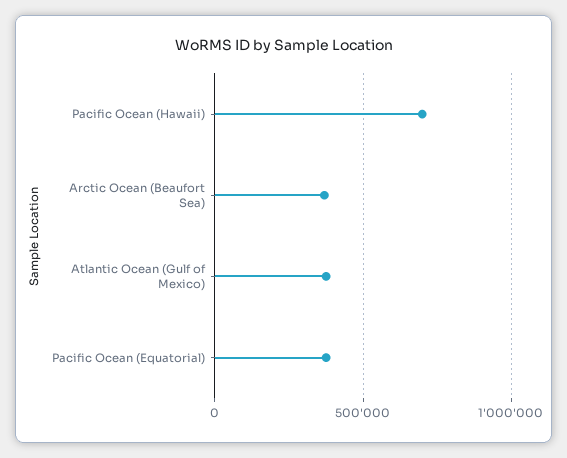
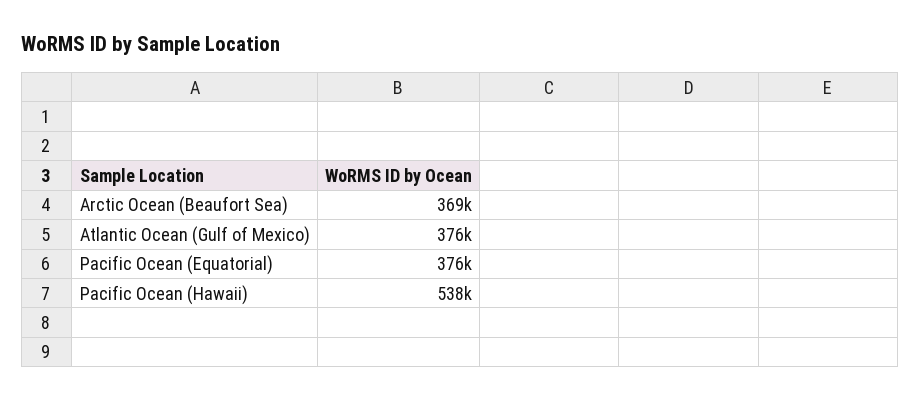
  {
-   "Pacific Ocean (Hawaii)": 700000,
+   "Pacific Ocean (Hawaii)": 538000,
    "Arctic Ocean (Beaufort Sea)": 369000,
    "Atlantic Ocean (Gulf of Mexico)": 376000,
    "Pacific Ocean (Equatorial)": 376000
  }

